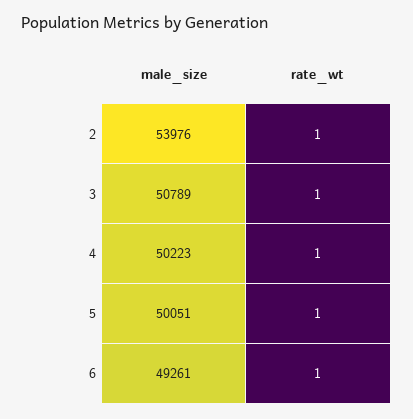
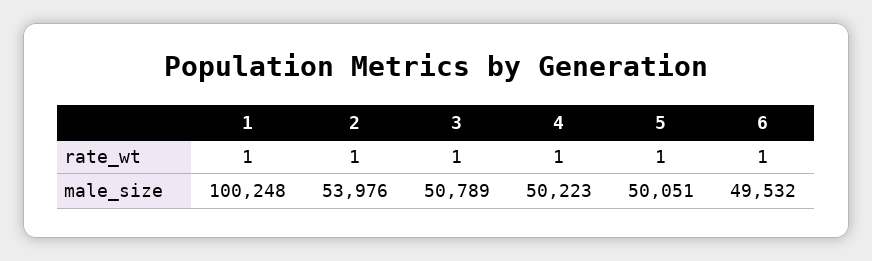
  {
    "male_size": {
      "2": 53976,
      "3": 50789,
      "4": 50223,
      "5": 50051,
-     "6": 49261
+     "6": 49532,
+     "1": 100248
    },
    "rate_wt": {
      "2": 1,
      "3": 1,
      "4": 1,
      "5": 1,
-     "6": 1
+     "6": 1,
+     "1": 1
    }
  }

